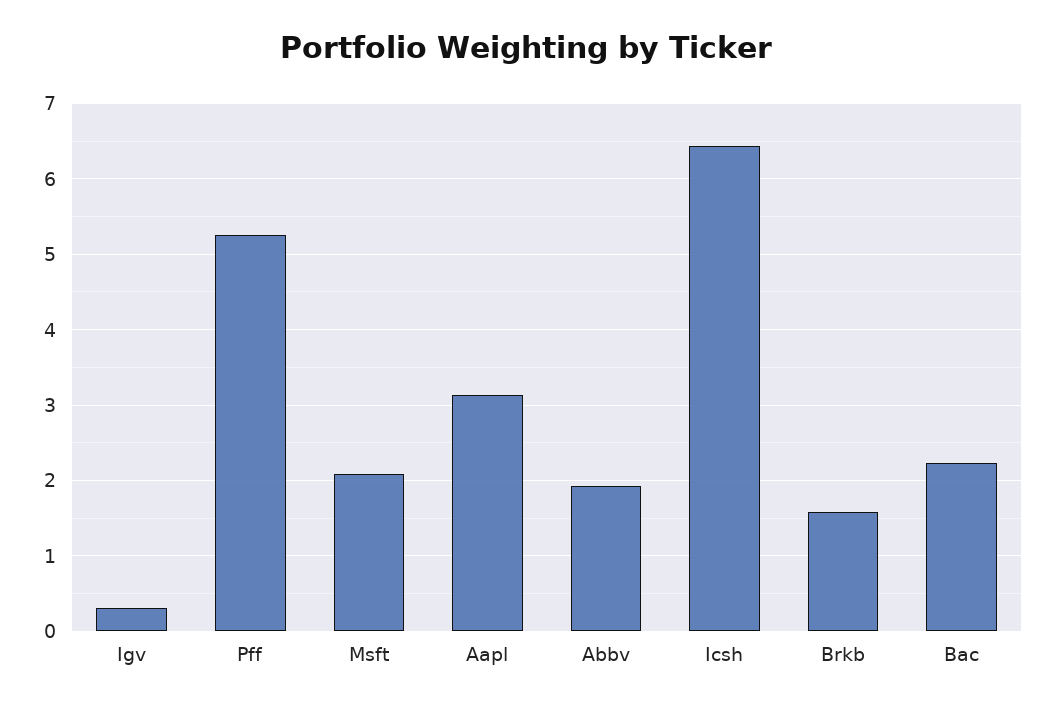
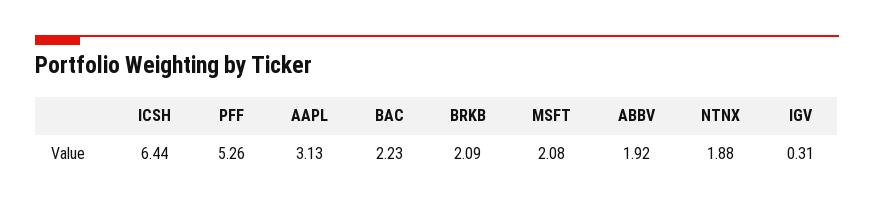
  {
    "Igv": 0.31,
    "Pff": 5.26,
    "Msft": 2.08,
    "Aapl": 3.13,
    "Abbv": 1.92,
    "Icsh": 6.44,
-   "Brkb": 1.6,
+   "Brkb": 2.09,
-   "Bac": 2.23
+   "Bac": 2.23,
+   "NTNX": 1.88
  }

